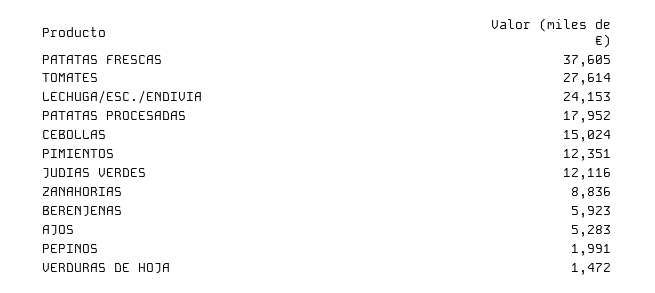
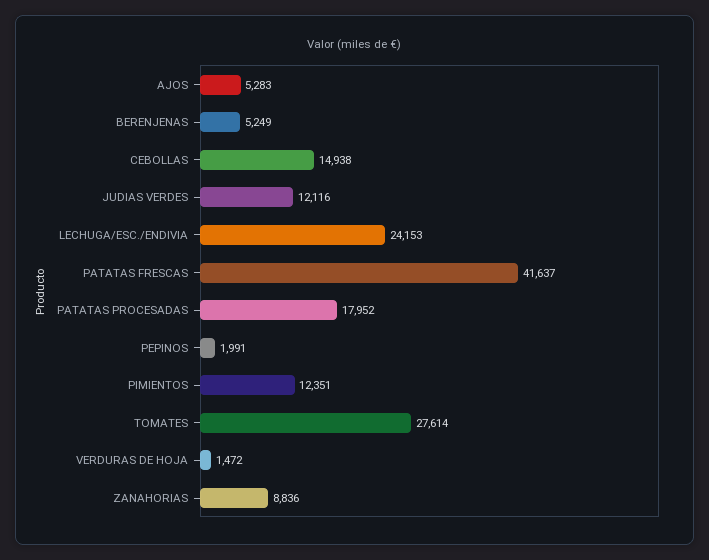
  {
-   "PATATAS FRESCAS": 37605,
+   "PATATAS FRESCAS": 41637,
    "TOMATES": 27614,
    "LECHUGA/ESC./ENDIVIA": 24153,
    "PATATAS PROCESADAS": 17952,
-   "CEBOLLAS": 15024,
+   "CEBOLLAS": 14938,
    "PIMIENTOS": 12351,
    "JUDIAS VERDES": 12116,
    "ZANAHORIAS": 8836,
-   "BERENJENAS": 5923,
+   "BERENJENAS": 5249,
    "AJOS": 5283,
    "PEPINOS": 1991,
    "VERDURAS DE HOJA": 1472
  }

